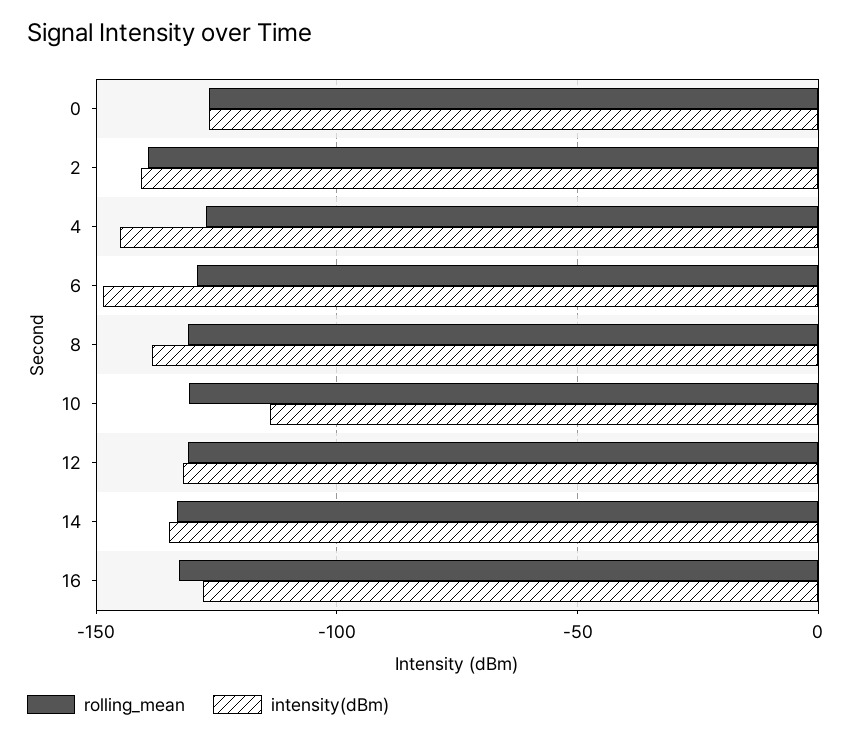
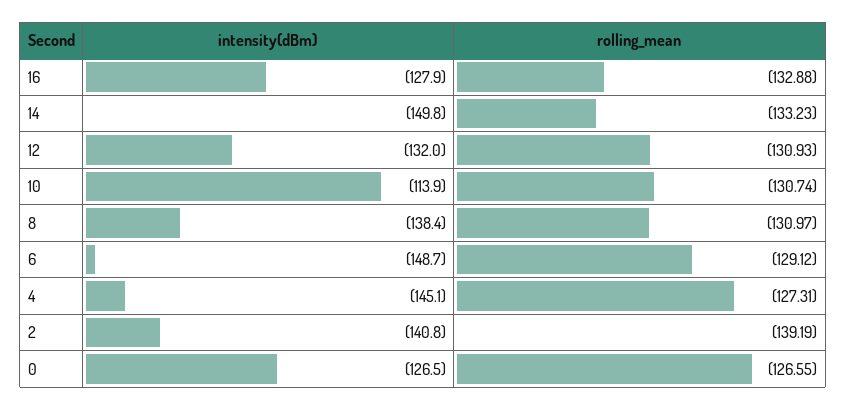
  {
    "rolling_mean": {
      "0": -126.55,
      "2": -139.19,
      "4": -127.31,
      "6": -129.12,
      "8": -130.97,
      "10": -130.74,
      "12": -130.93,
      "14": -133.23,
      "16": -132.88
    },
    "intensity(dBm)": {
      "0": -126.5,
      "2": -140.8,
      "4": -145.1,
      "6": -148.7,
      "8": -138.4,
      "10": -113.9,
      "12": -132,
-     "14": -135,
+     "14": -149.8,
      "16": -127.9
    }
  }

